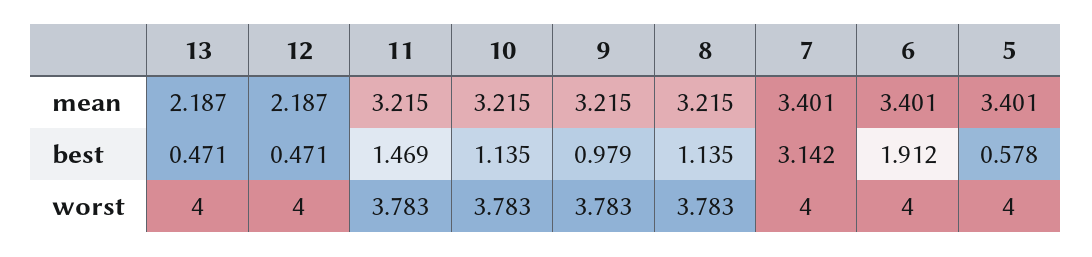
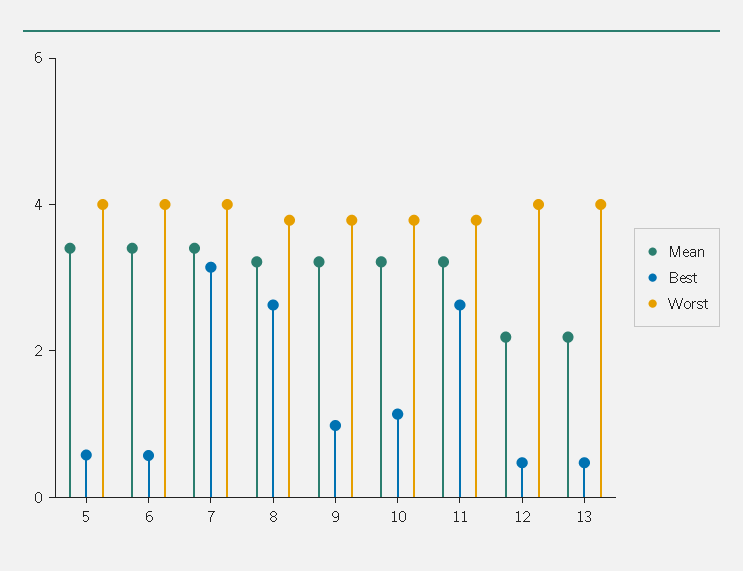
  {
    "mean": {
      "13": 2.187,
      "12": 2.187,
      "11": 3.215,
      "10": 3.215,
      "9": 3.215,
      "8": 3.215,
      "7": 3.401,
      "6": 3.401,
      "5": 3.401
    },
    "best": {
      "13": 0.471,
      "12": 0.471,
-     "11": 1.469,
+     "11": 2.5,
      "10": 1.135,
      "9": 0.979,
-     "8": 1.135,
+     "8": 2.5,
      "7": 3.142,
-     "6": 1.912,
+     "6": 0.5,
      "5": 0.578
    },
    "worst": {
      "13": 4,
      "12": 4,
      "11": 3.783,
      "10": 3.783,
      "9": 3.783,
      "8": 3.783,
      "7": 4,
      "6": 4,
      "5": 4
    }
  }

